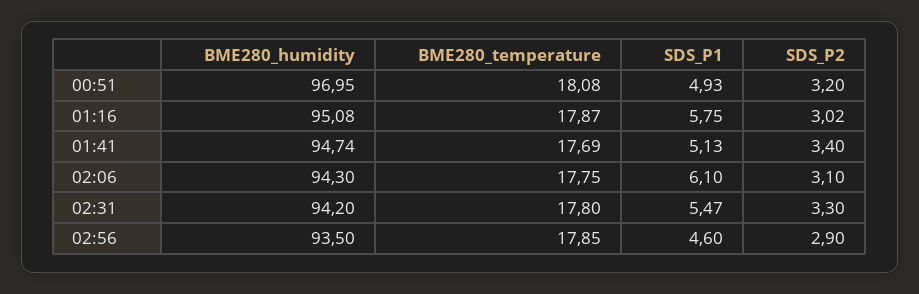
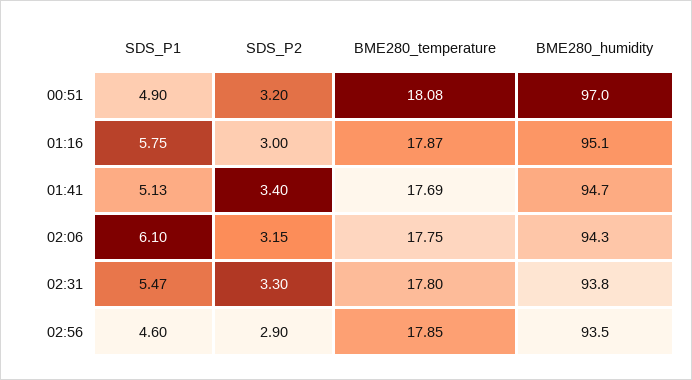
  {
    "BME280_humidity": {
      "00:51": 96.95,
      "01:16": 95.08,
      "01:41": 94.74,
      "02:06": 94.3,
-     "02:31": 94.2,
+     "02:31": 93.8,
      "02:56": 93.5
    },
    "BME280_temperature": {
      "00:51": 18.08,
      "01:16": 17.87,
      "01:41": 17.69,
      "02:06": 17.75,
      "02:31": 17.8,
      "02:56": 17.85
    },
    "SDS_P1": {
-     "00:51": 4.93,
+     "00:51": 4.9,
      "01:16": 5.75,
      "01:41": 5.13,
      "02:06": 6.1,
      "02:31": 5.47,
      "02:56": 4.6
    },
    "SDS_P2": {
      "00:51": 3.2,
-     "01:16": 3.02,
+     "01:16": 3,
      "01:41": 3.4,
-     "02:06": 3.1,
+     "02:06": 3.15,
      "02:31": 3.3,
      "02:56": 2.9
    }
  }

